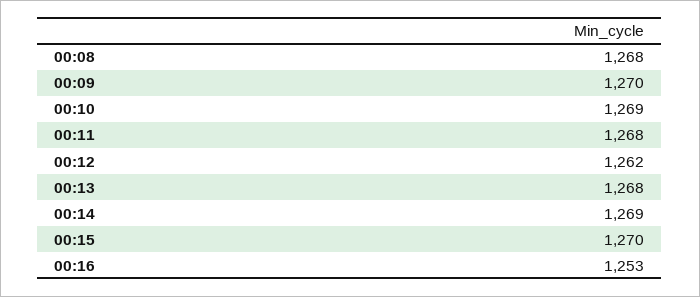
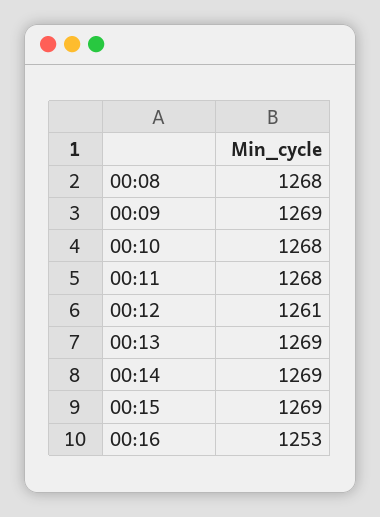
  {
    "00:08": 1268,
-   "00:09": 1270,
+   "00:09": 1269,
-   "00:10": 1269,
+   "00:10": 1268,
    "00:11": 1268,
-   "00:12": 1262,
+   "00:12": 1261,
-   "00:13": 1268,
+   "00:13": 1269,
    "00:14": 1269,
-   "00:15": 1270,
+   "00:15": 1269,
    "00:16": 1253
  }

